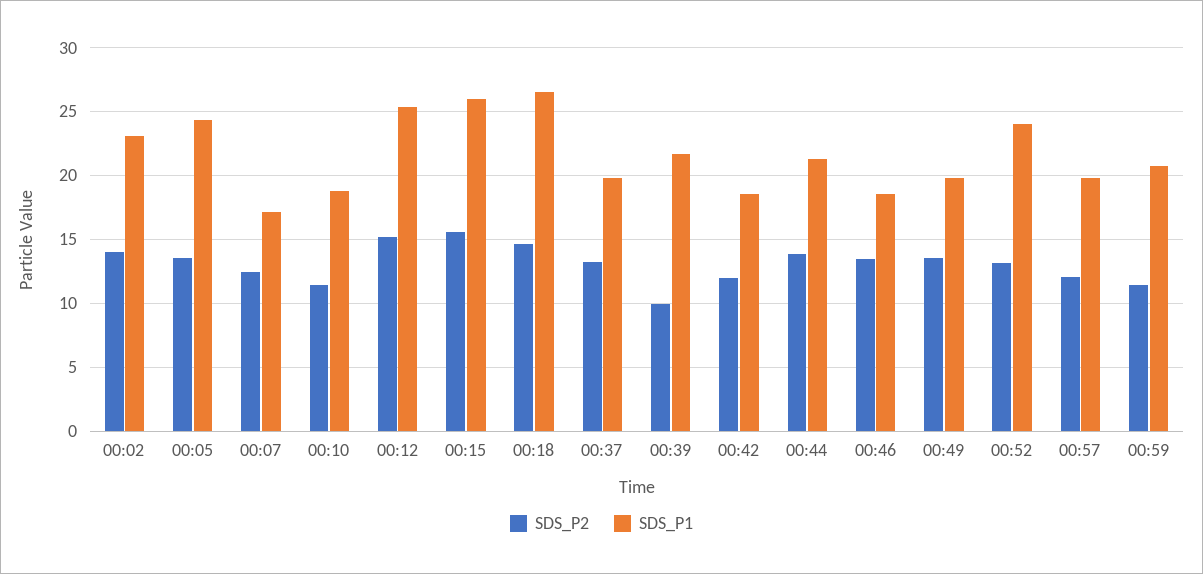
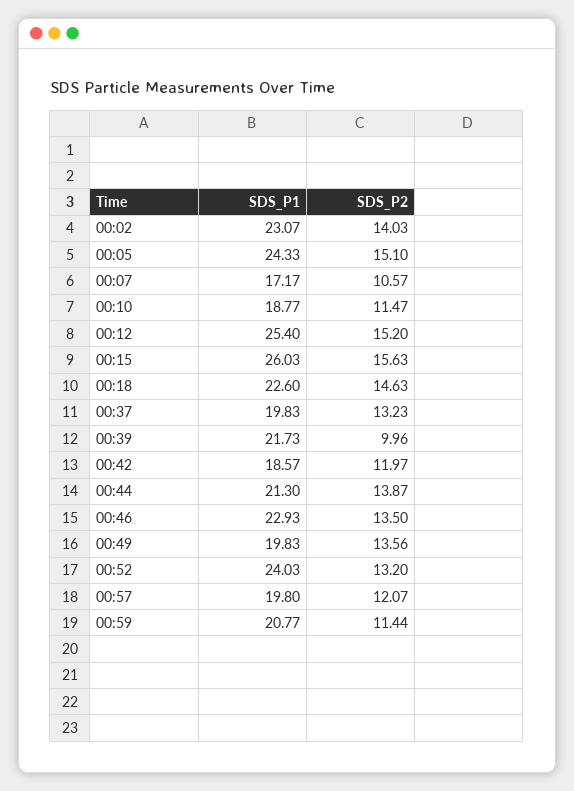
  {
    "SDS_P2": {
      "00:02": 14.03,
-     "00:05": 13.5,
+     "00:05": 15.1,
-     "00:07": 12.5,
+     "00:07": 10.57,
      "00:10": 11.47,
      "00:12": 15.2,
      "00:15": 15.63,
      "00:18": 14.63,
      "00:37": 13.23,
      "00:39": 9.96,
      "00:42": 11.97,
      "00:44": 13.87,
      "00:46": 13.5,
      "00:49": 13.56,
      "00:52": 13.2,
      "00:57": 12.07,
      "00:59": 11.44
    },
    "SDS_P1": {
      "00:02": 23.07,
      "00:05": 24.33,
      "00:07": 17.17,
      "00:10": 18.77,
      "00:12": 25.4,
      "00:15": 26.03,
-     "00:18": 26.5,
+     "00:18": 22.6,
      "00:37": 19.83,
      "00:39": 21.73,
      "00:42": 18.57,
      "00:44": 21.3,
-     "00:46": 18.5,
+     "00:46": 22.93,
      "00:49": 19.83,
      "00:52": 24.03,
      "00:57": 19.8,
      "00:59": 20.77
    }
  }

